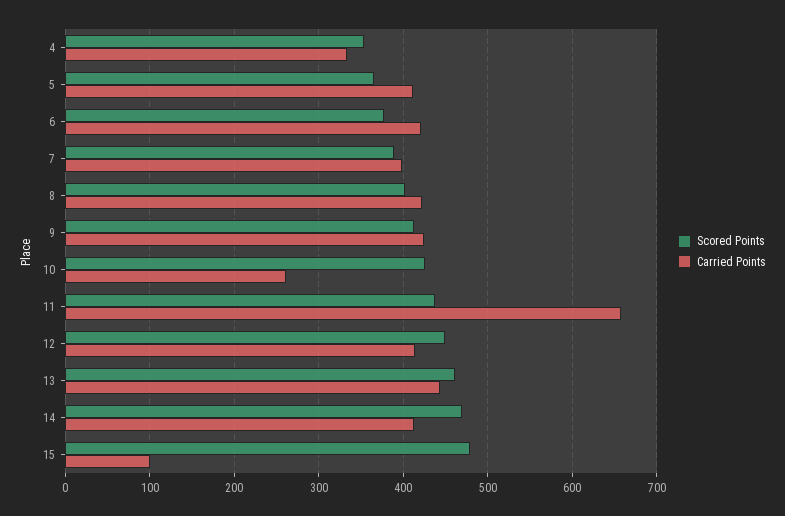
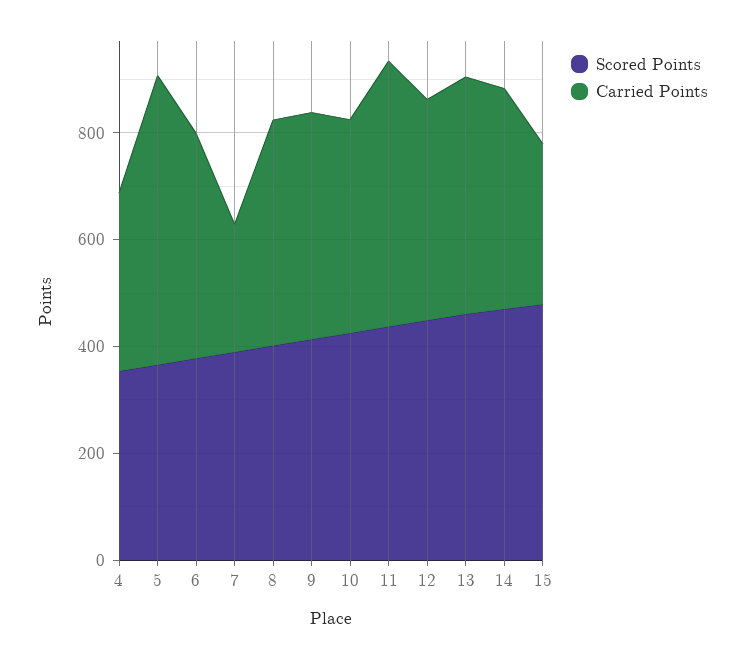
  {
    "Scored Points": {
      "4": 350,
      "5": 370,
      "6": 380,
      "7": 390,
      "8": 400,
      "9": 410,
      "10": 430,
      "11": 440,
      "12": 450,
      "13": 460,
      "14": 470,
      "15": 480
    },
    "Carried Points": {
      "4": 330,
-     "5": 410,
+     "5": 550,
      "6": 420,
-     "7": 400,
+     "7": 250,
      "8": 420,
      "9": 430,
-     "10": 260,
+     "10": 400,
-     "11": 660,
+     "11": 500,
      "12": 410,
      "13": 440,
      "14": 410,
-     "15": 100
+     "15": 300
    }
  }

